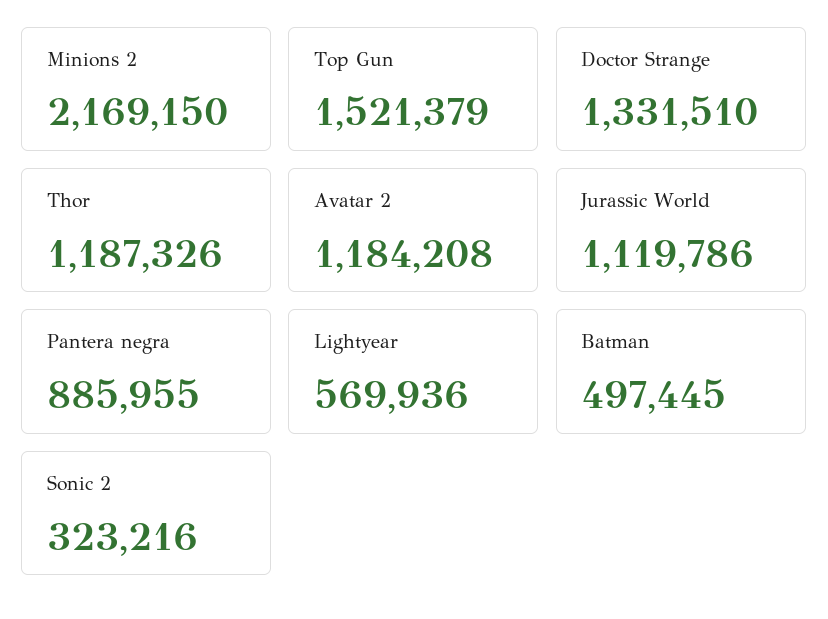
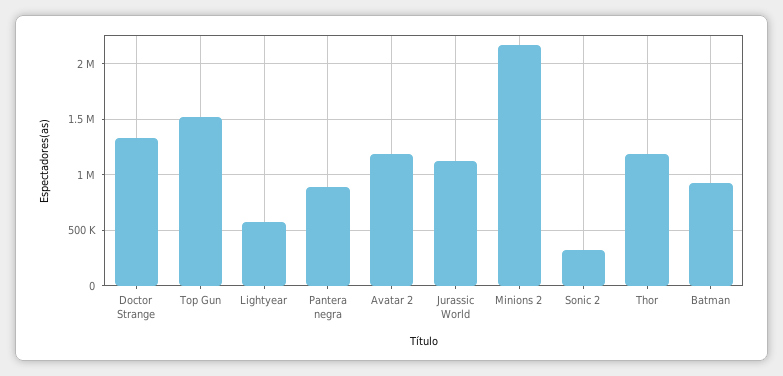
  {
    "Minions 2": 2169150,
    "Top Gun": 1521379,
    "Doctor Strange": 1331510,
    "Thor": 1187326,
    "Avatar 2": 1184208,
    "Jurassic World": 1119786,
    "Pantera negra": 885955,
    "Lightyear": 569936,
-   "Batman": 497445,
+   "Batman": 900000,
    "Sonic 2": 323216
  }

